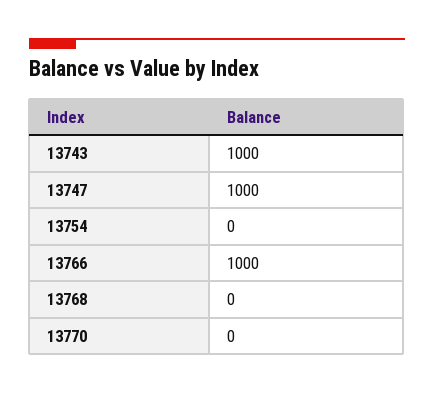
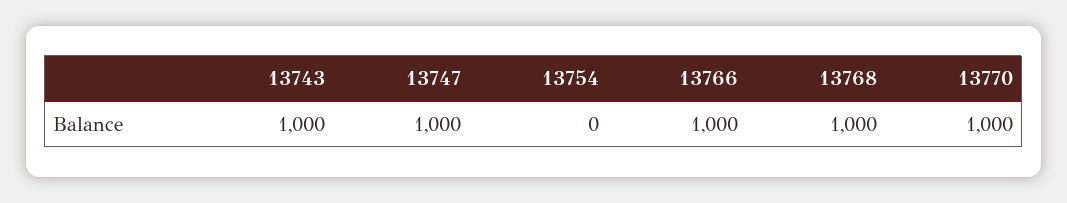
  {
    "13743": 1000,
    "13747": 1000,
    "13754": 0,
    "13766": 1000,
-   "13768": 0,
+   "13768": 1000,
-   "13770": 0
+   "13770": 1000
  }

